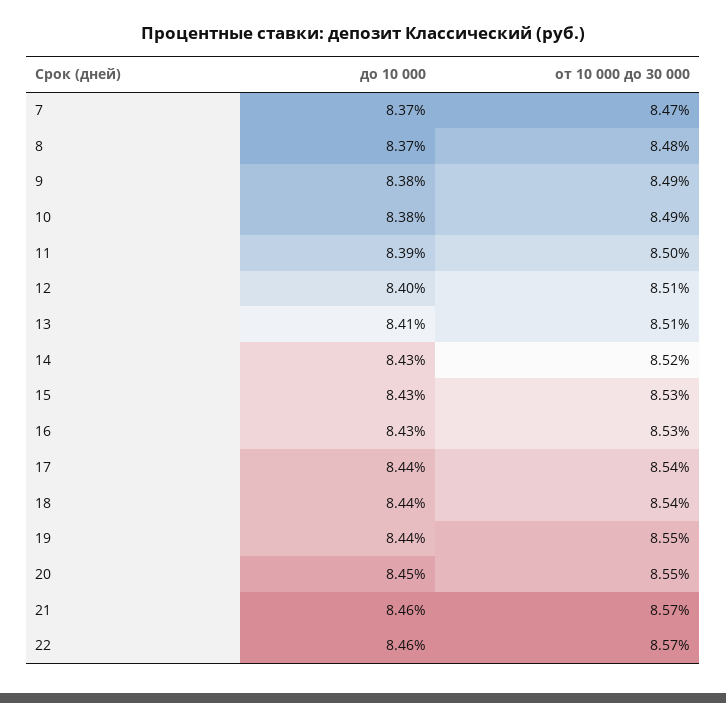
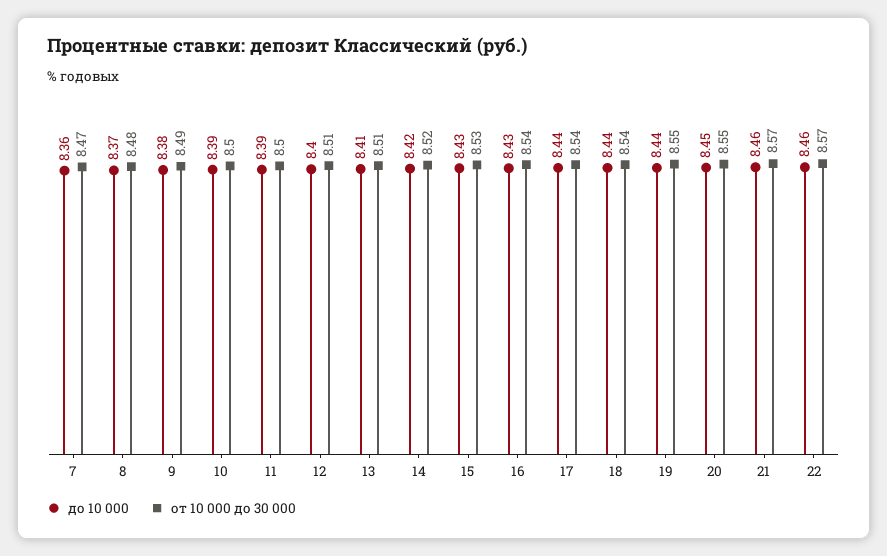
  {
    "до 10 000": {
-     "7": 8.37,
+     "7": 8.36,
      "8": 8.37,
      "9": 8.38,
-     "10": 8.38,
+     "10": 8.39,
      "11": 8.39,
      "12": 8.4,
      "13": 8.41,
-     "14": 8.43,
+     "14": 8.42,
      "15": 8.43,
      "16": 8.43,
      "17": 8.44,
      "18": 8.44,
      "19": 8.44,
      "20": 8.45,
      "21": 8.46,
      "22": 8.46
    },
    "от 10 000 до 30 000": {
      "7": 8.47,
      "8": 8.48,
      "9": 8.49,
-     "10": 8.49,
+     "10": 8.5,
      "11": 8.5,
      "12": 8.51,
      "13": 8.51,
      "14": 8.52,
      "15": 8.53,
-     "16": 8.53,
+     "16": 8.54,
      "17": 8.54,
      "18": 8.54,
      "19": 8.55,
      "20": 8.55,
      "21": 8.57,
      "22": 8.57
    }
  }

